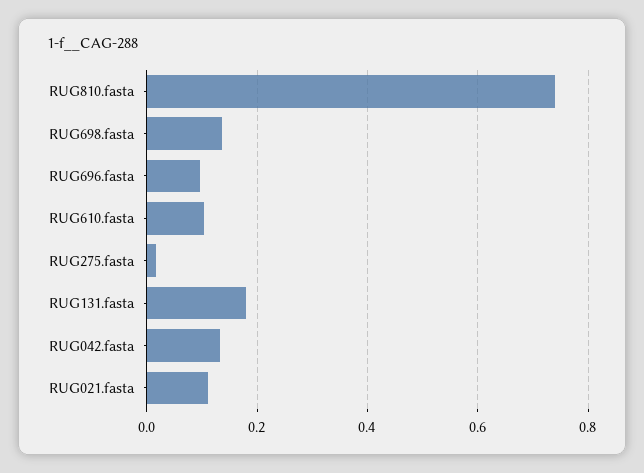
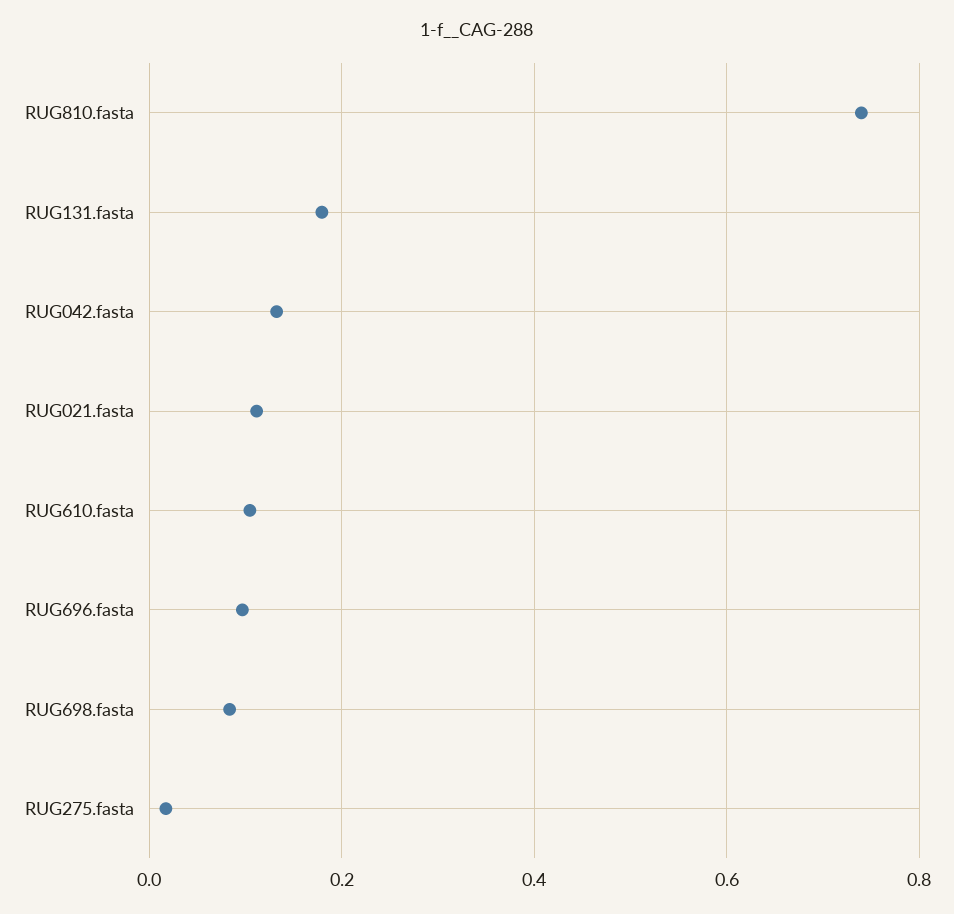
  {
    "RUG810.fasta": 0.74,
-   "RUG698.fasta": 0.14,
+   "RUG698.fasta": 0.08,
    "RUG696.fasta": 0.1,
    "RUG610.fasta": 0.1,
    "RUG275.fasta": 0.02,
    "RUG131.fasta": 0.18,
    "RUG042.fasta": 0.14,
    "RUG021.fasta": 0.12
  }

